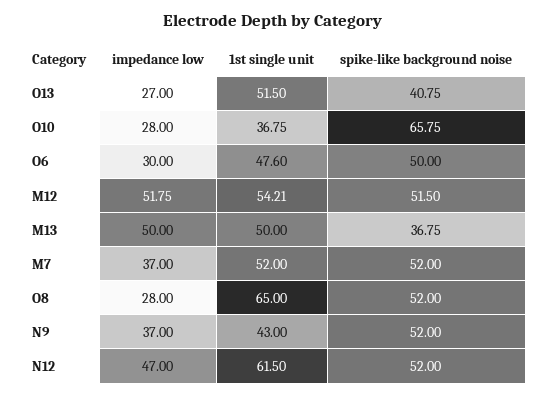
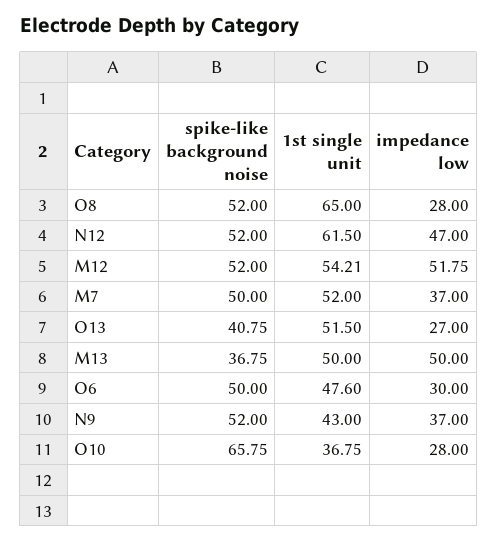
  {
    "impedance low": {
      "O13": 27,
      "O10": 28,
      "O6": 30,
      "M12": 51.75,
      "M13": 50,
      "M7": 37,
      "O8": 28,
      "N9": 37,
      "N12": 47
    },
    "1st single unit": {
      "O13": 51.5,
      "O10": 36.75,
      "O6": 47.6,
      "M12": 54.21,
      "M13": 50,
      "M7": 52,
      "O8": 65,
      "N9": 43,
      "N12": 61.5
    },
    "spike-like background noise": {
      "O13": 40.75,
      "O10": 65.75,
      "O6": 50,
-     "M12": 51.5,
+     "M12": 52,
      "M13": 36.75,
-     "M7": 52,
+     "M7": 50,
      "O8": 52,
      "N9": 52,
      "N12": 52
    }
  }

